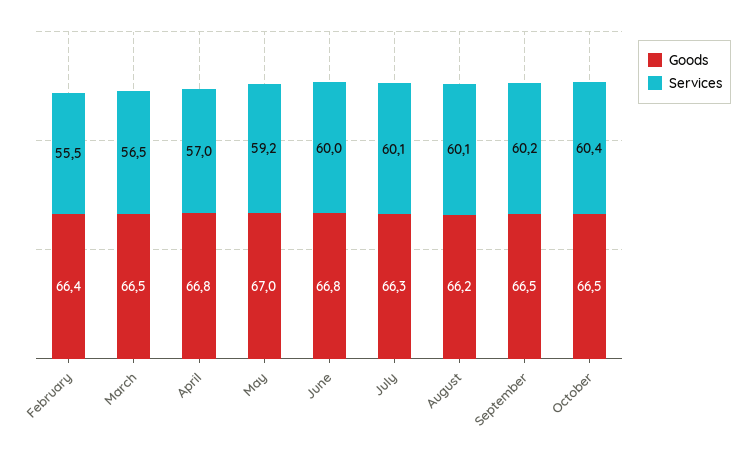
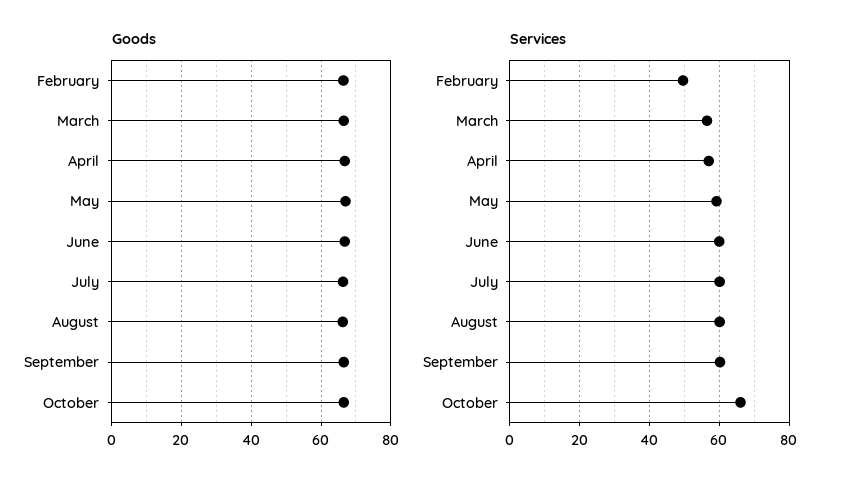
  {
    "Goods": {
      "February": 66.4,
      "March": 66.5,
      "April": 66.8,
      "May": 67,
      "June": 66.8,
      "July": 66.3,
      "August": 66.2,
      "September": 66.5,
      "October": 66.5
    },
    "Services": {
-     "February": 55.5,
+     "February": 50,
      "March": 56.5,
      "April": 57,
      "May": 59.2,
      "June": 60,
      "July": 60.1,
      "August": 60.1,
      "September": 60.2,
-     "October": 60.4
+     "October": 66
    }
  }

